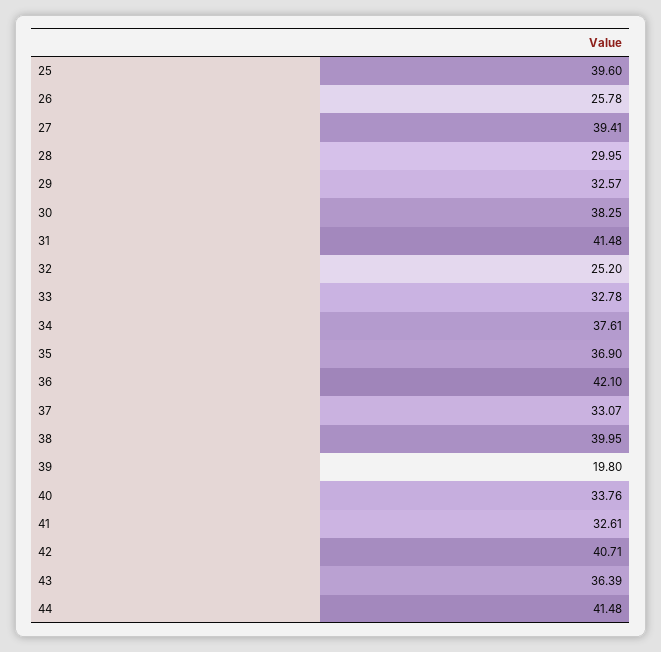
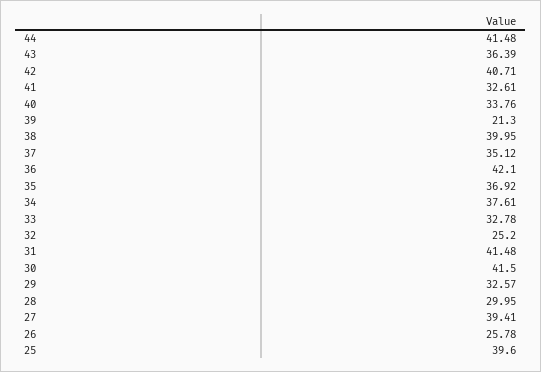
  {
    "25": 39.6,
    "26": 25.78,
    "27": 39.41,
    "28": 29.95,
    "29": 32.57,
-   "30": 38.25,
+   "30": 41.5,
    "31": 41.48,
    "32": 25.2,
    "33": 32.78,
    "34": 37.61,
-   "35": 36.9,
+   "35": 36.92,
    "36": 42.1,
-   "37": 33.07,
+   "37": 35.12,
    "38": 39.95,
-   "39": 19.8,
+   "39": 21.3,
    "40": 33.76,
    "41": 32.61,
    "42": 40.71,
    "43": 36.39,
    "44": 41.48
  }

